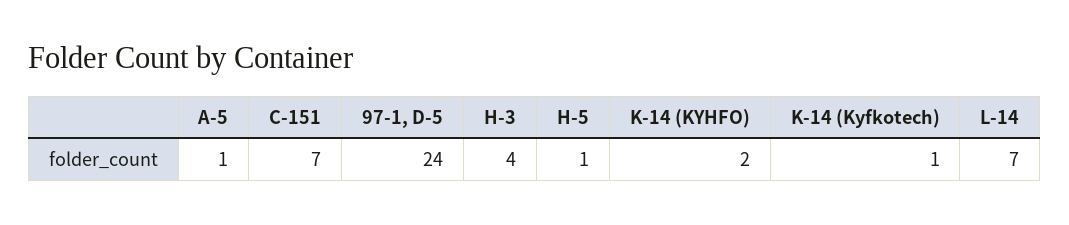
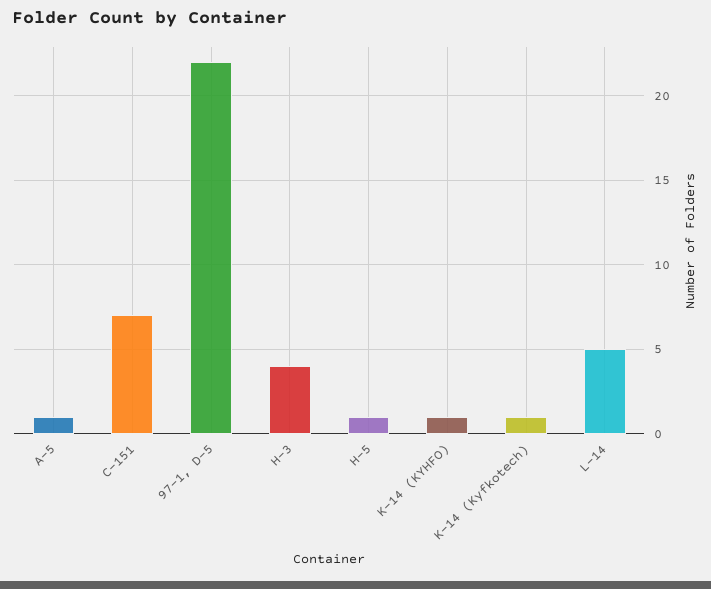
  {
    "A-5": 1,
    "C-151": 7,
-   "97-1, D-5": 24,
+   "97-1, D-5": 22,
    "H-3": 4,
    "H-5": 1,
-   "K-14 (KYHFO)": 2,
+   "K-14 (KYHFO)": 1,
    "K-14 (Kyfkotech)": 1,
-   "L-14": 7
+   "L-14": 5
  }

